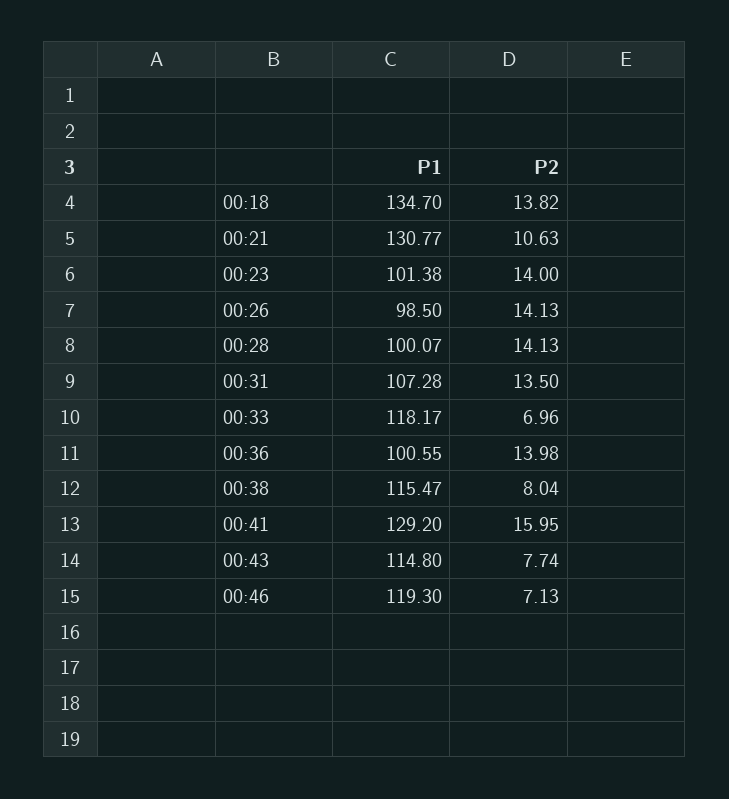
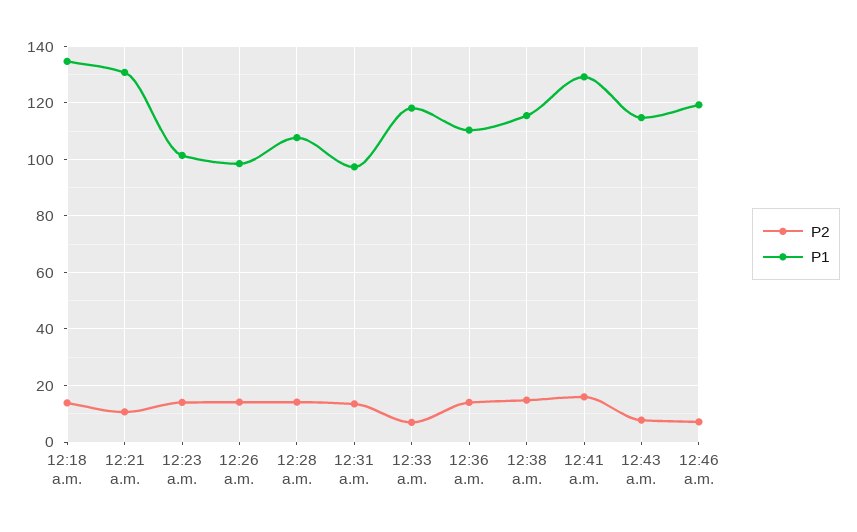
  {
    "P1": {
      "00:18": 134.7,
      "00:21": 130.77,
      "00:23": 101.38,
      "00:26": 98.5,
-     "00:28": 100.07,
+     "00:28": 107.5,
-     "00:31": 107.28,
+     "00:31": 97.5,
      "00:33": 118.17,
-     "00:36": 100.55,
+     "00:36": 110,
      "00:38": 115.47,
      "00:41": 129.2,
      "00:43": 114.8,
      "00:46": 119.3
    },
    "P2": {
      "00:18": 13.82,
      "00:21": 10.63,
      "00:23": 14,
      "00:26": 14.13,
      "00:28": 14.13,
      "00:31": 13.5,
      "00:33": 6.96,
      "00:36": 13.98,
-     "00:38": 8.04,
+     "00:38": 15,
      "00:41": 15.95,
      "00:43": 7.74,
      "00:46": 7.13
    }
  }

